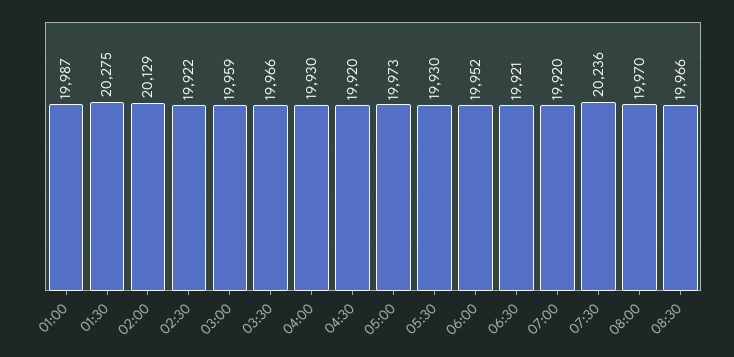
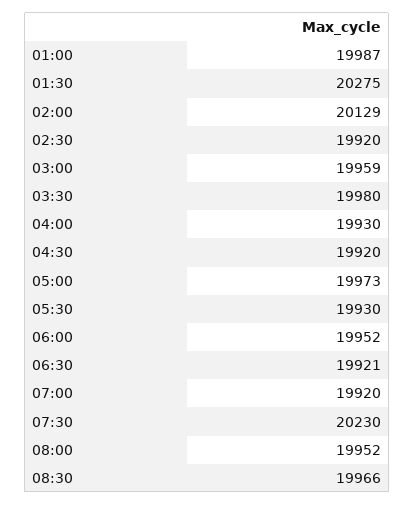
  {
    "01:00": 19987,
    "01:30": 20275,
    "02:00": 20129,
-   "02:30": 19922,
+   "02:30": 19920,
    "03:00": 19959,
-   "03:30": 19966,
+   "03:30": 19980,
    "04:00": 19930,
    "04:30": 19920,
    "05:00": 19973,
    "05:30": 19930,
    "06:00": 19952,
    "06:30": 19921,
    "07:00": 19920,
-   "07:30": 20236,
+   "07:30": 20230,
-   "08:00": 19970,
+   "08:00": 19952,
    "08:30": 19966
  }

